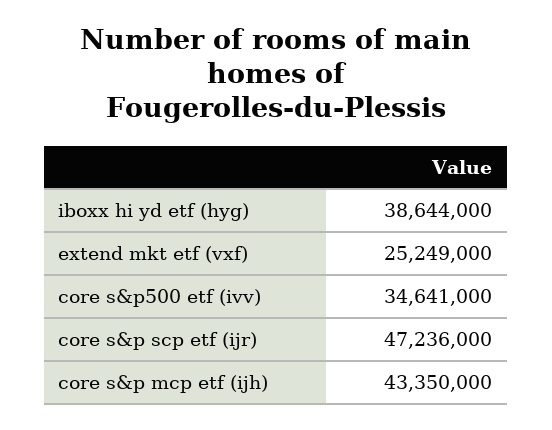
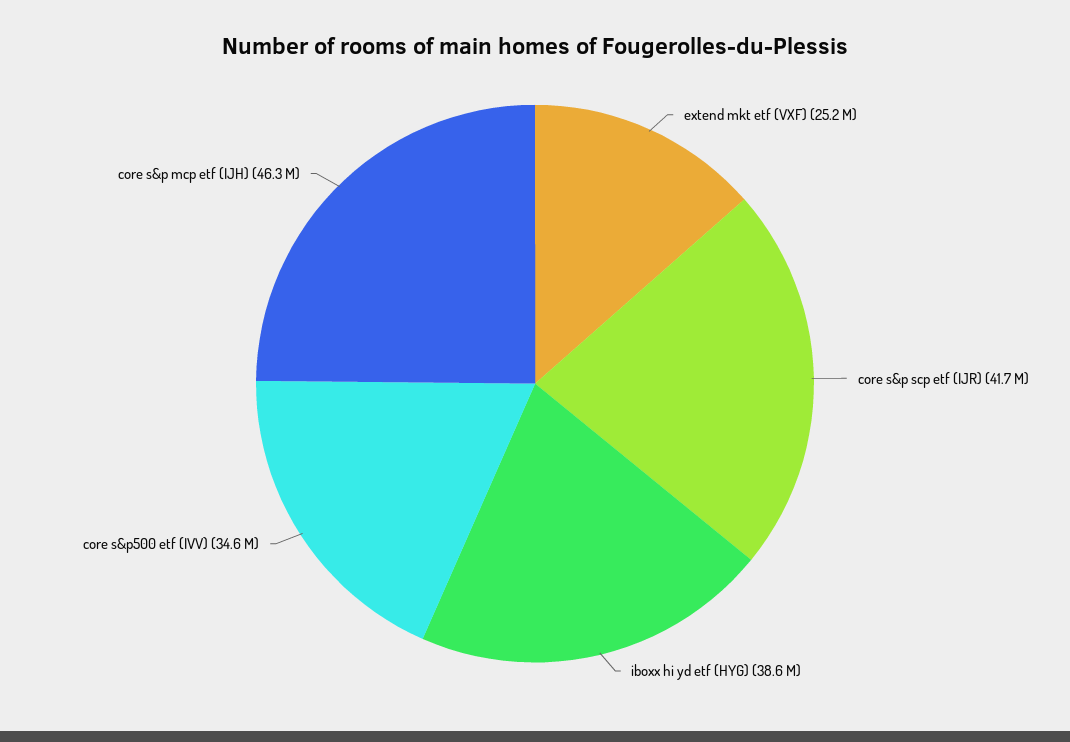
  {
    "iboxx hi yd etf (hyg)": 38644000,
    "extend mkt etf (vxf)": 25249000,
    "core s&p500 etf (ivv)": 34641000,
-   "core s&p scp etf (ijr)": 47236000,
+   "core s&p scp etf (ijr)": 41700000,
-   "core s&p mcp etf (ijh)": 43350000
+   "core s&p mcp etf (ijh)": 46300000
  }

